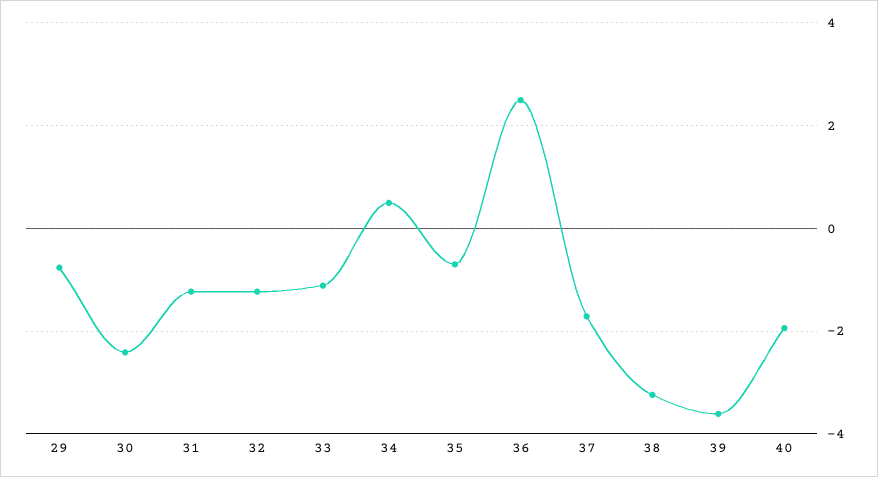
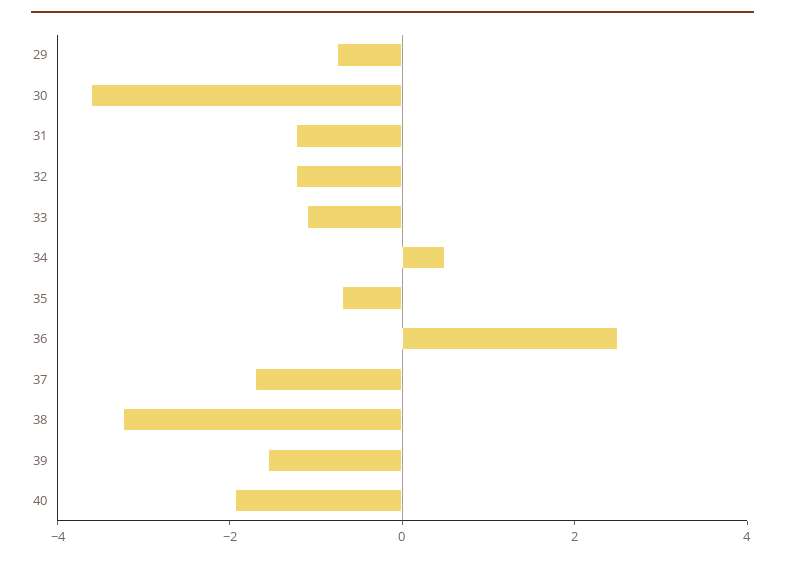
  {
    "29": -0.8,
-   "30": -2.4,
+   "30": -3.5,
    "31": -1.2,
    "32": -1.2,
    "33": -1.2,
    "34": 0.6,
    "35": -0.8,
    "36": 2.6,
    "37": -1.8,
    "38": -3.2,
-   "39": -3.6,
+   "39": -1.5,
    "40": -2
  }

